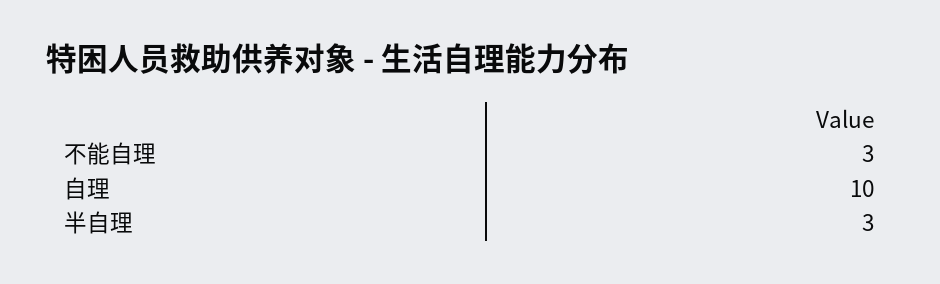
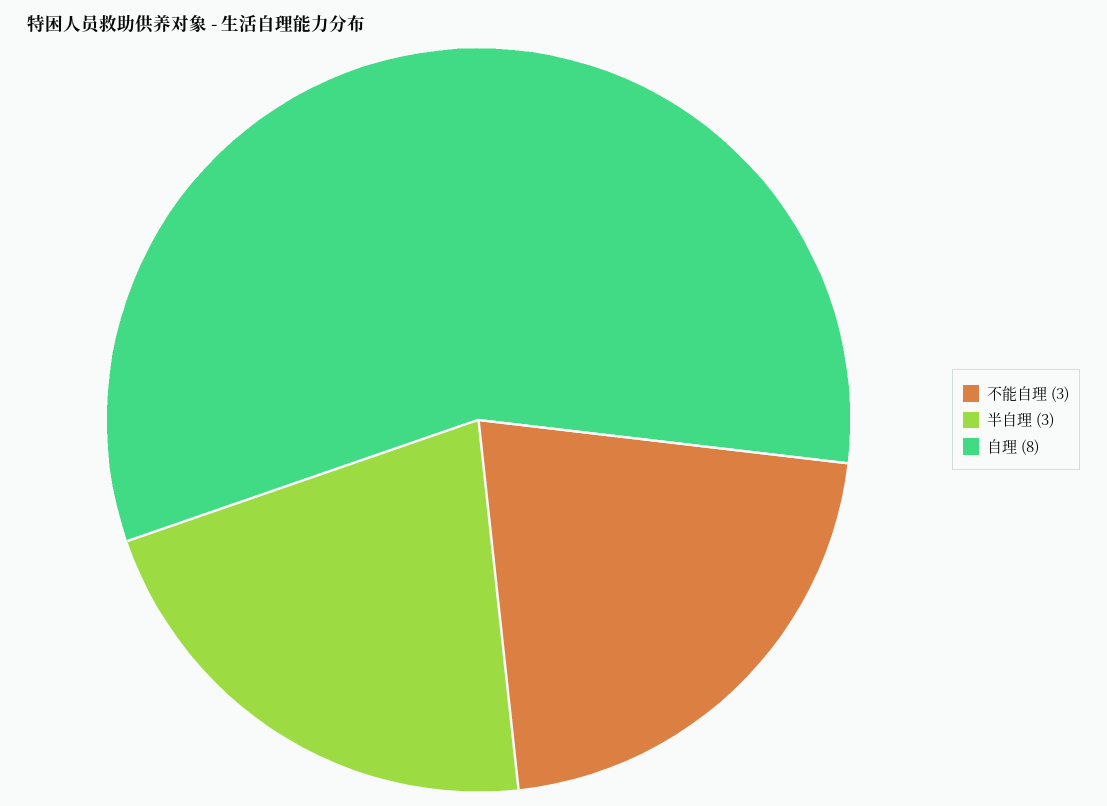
  {
    "不能自理": 3,
-   "自理": 10,
+   "自理": 8,
    "半自理": 3
  }

